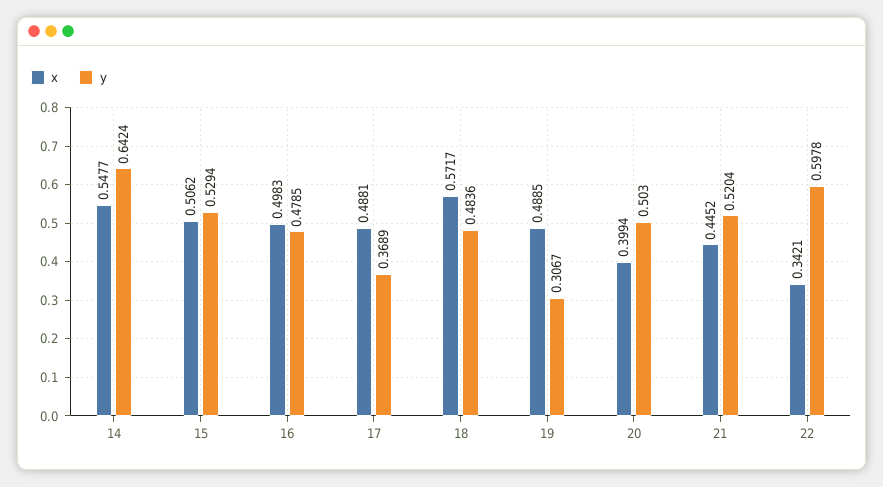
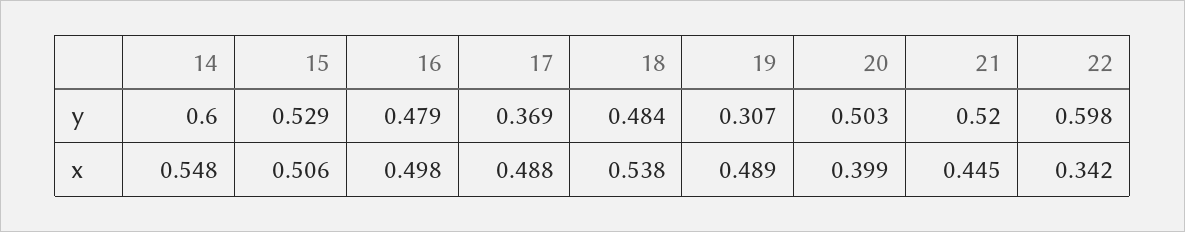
  {
    "x": {
      "14": 0.5477,
      "15": 0.5062,
      "16": 0.4983,
      "17": 0.4881,
-     "18": 0.5717,
+     "18": 0.538,
      "19": 0.4885,
      "20": 0.3994,
      "21": 0.4452,
      "22": 0.3421
    },
    "y": {
-     "14": 0.6424,
+     "14": 0.6,
      "15": 0.5294,
      "16": 0.4785,
      "17": 0.3689,
      "18": 0.4836,
      "19": 0.3067,
      "20": 0.503,
      "21": 0.5204,
      "22": 0.5978
    }
  }

